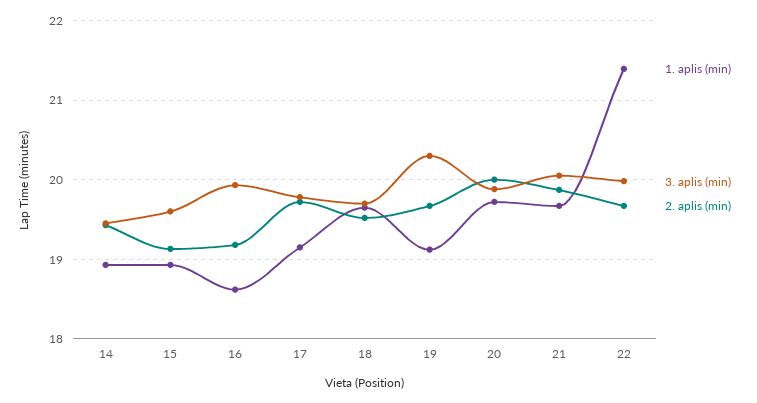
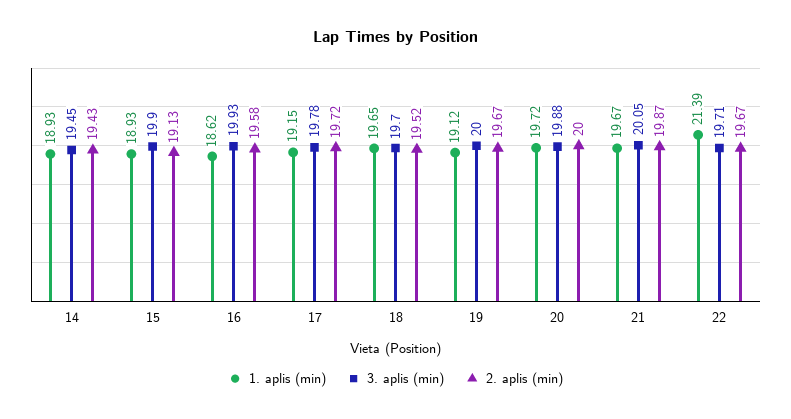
  {
    "1. aplis (min)": {
      "14": 18.93,
      "15": 18.93,
      "16": 18.62,
      "17": 19.15,
      "18": 19.65,
      "19": 19.12,
      "20": 19.72,
      "21": 19.67,
      "22": 21.39
    },
    "3. aplis (min)": {
      "14": 19.45,
-     "15": 19.6,
+     "15": 19.9,
      "16": 19.93,
      "17": 19.78,
      "18": 19.7,
-     "19": 20.3,
+     "19": 20,
      "20": 19.88,
      "21": 20.05,
-     "22": 20
+     "22": 19.71
    },
    "2. aplis (min)": {
      "14": 19.43,
      "15": 19.13,
-     "16": 19.2,
+     "16": 19.58,
      "17": 19.72,
      "18": 19.52,
      "19": 19.67,
      "20": 20,
      "21": 19.87,
      "22": 19.67
    }
  }

